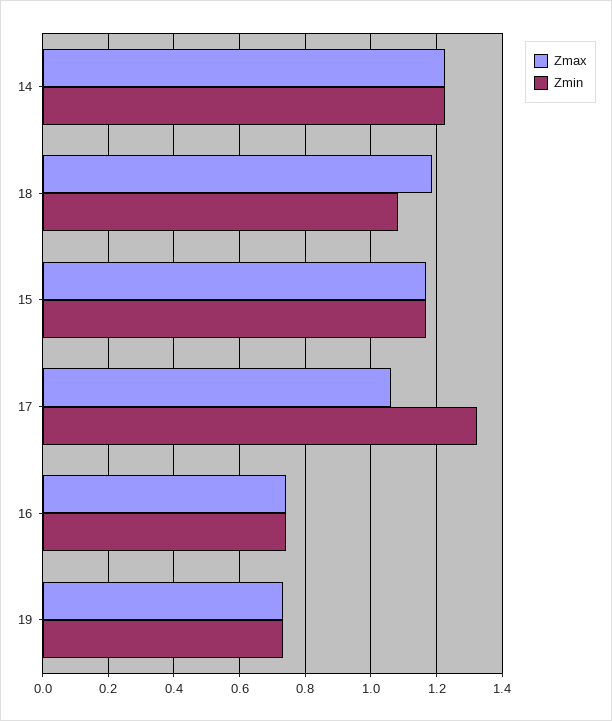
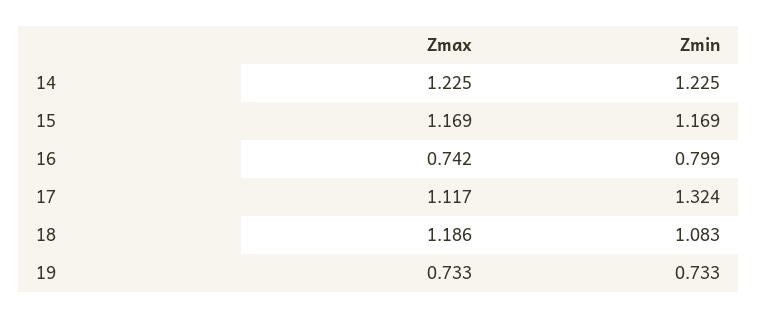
  {
    "Zmax": {
      "14": 1.225,
      "18": 1.186,
      "15": 1.169,
-     "17": 1.06,
+     "17": 1.117,
      "16": 0.742,
      "19": 0.733
    },
    "Zmin": {
      "14": 1.225,
      "18": 1.083,
      "15": 1.169,
      "17": 1.324,
-     "16": 0.74,
+     "16": 0.799,
      "19": 0.733
    }
  }

